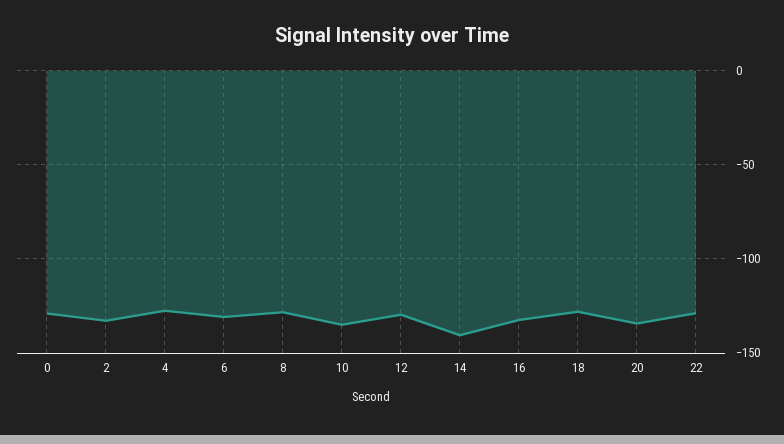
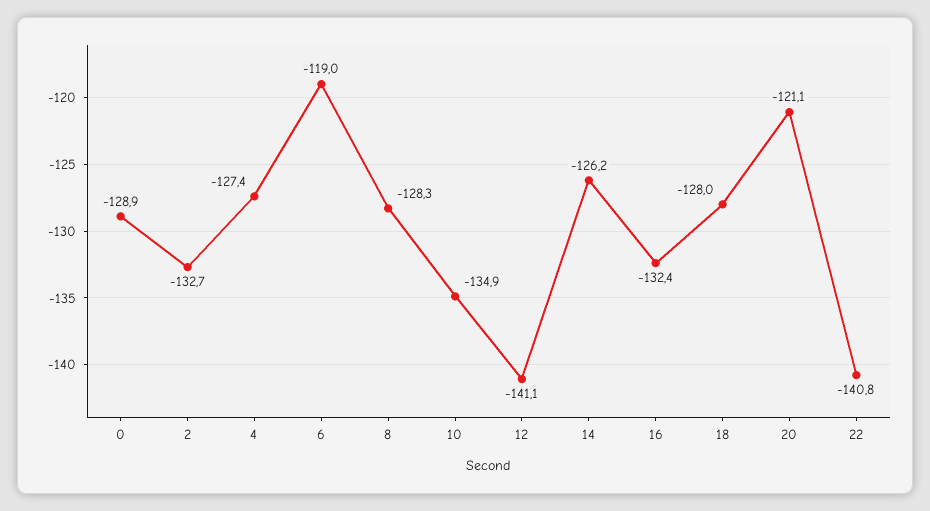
  {
    "0": -128.9,
    "2": -132.7,
    "4": -127.4,
-   "6": -130,
+   "6": -119,
    "8": -128.3,
    "10": -134.9,
-   "12": -130,
+   "12": -141.1,
-   "14": -140,
+   "14": -126.2,
    "16": -132.4,
    "18": -128,
-   "20": -135,
+   "20": -121.1,
-   "22": -130
+   "22": -140.8
  }

